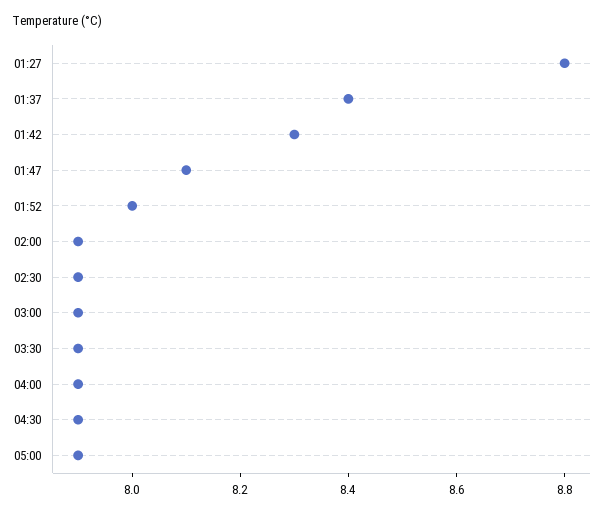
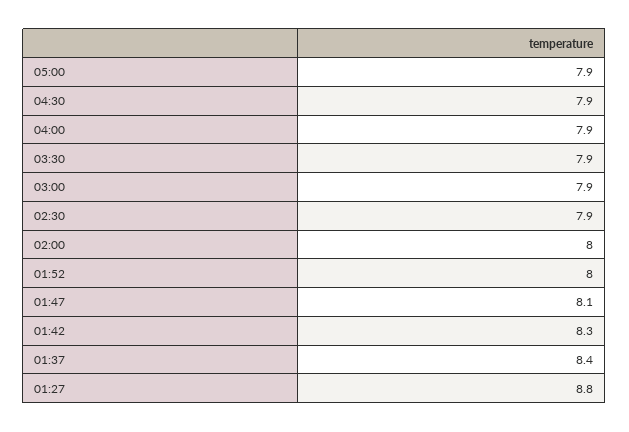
  {
    "01:27": 8.8,
    "01:37": 8.4,
    "01:42": 8.3,
    "01:47": 8.1,
    "01:52": 8,
-   "02:00": 7.9,
+   "02:00": 8,
    "02:30": 7.9,
    "03:00": 7.9,
    "03:30": 7.9,
    "04:00": 7.9,
    "04:30": 7.9,
    "05:00": 7.9
  }

